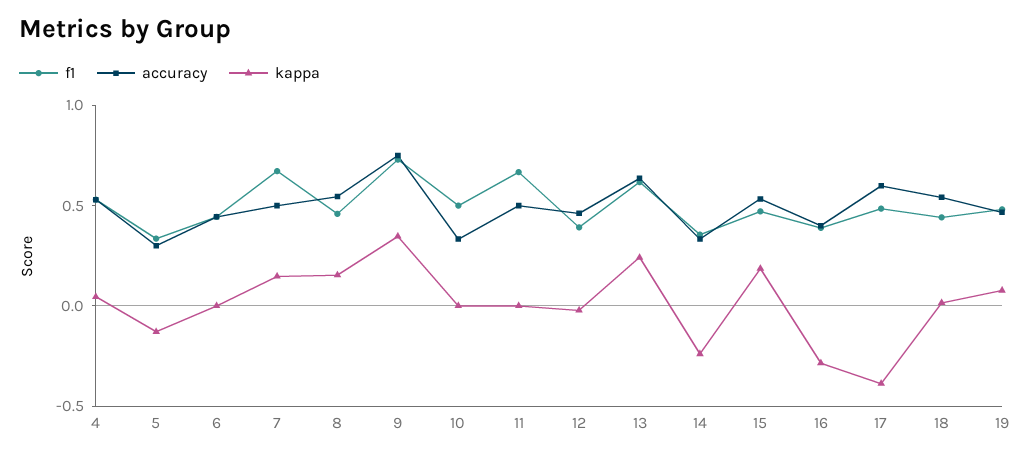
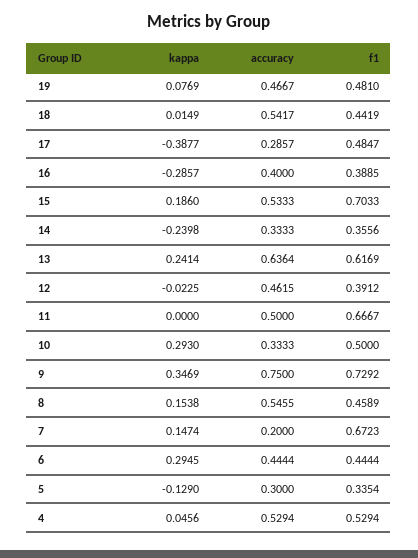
  {
    "f1": {
      "4": 0.5294,
      "5": 0.3354,
      "6": 0.4444,
      "7": 0.6723,
      "8": 0.4589,
      "9": 0.7292,
      "10": 0.5,
      "11": 0.6667,
      "12": 0.3912,
      "13": 0.6169,
      "14": 0.3556,
-     "15": 0.5,
+     "15": 0.7033,
      "16": 0.3885,
      "17": 0.4847,
      "18": 0.4419,
      "19": 0.481
    },
    "accuracy": {
      "4": 0.5294,
      "5": 0.3,
      "6": 0.4444,
-     "7": 0.5,
+     "7": 0.2,
      "8": 0.5455,
      "9": 0.75,
      "10": 0.3333,
      "11": 0.5,
      "12": 0.4615,
      "13": 0.6364,
      "14": 0.3333,
      "15": 0.5333,
      "16": 0.4,
-     "17": 0.6,
+     "17": 0.2857,
      "18": 0.5417,
      "19": 0.4667
    },
    "kappa": {
      "4": 0.0456,
      "5": -0.129,
-     "6": 0,
+     "6": 0.2945,
      "7": 0.1474,
      "8": 0.1538,
      "9": 0.3469,
-     "10": 0,
+     "10": 0.293,
      "11": 0,
      "12": -0.0225,
      "13": 0.2414,
      "14": -0.2398,
      "15": 0.186,
      "16": -0.2857,
      "17": -0.3877,
      "18": 0.0149,
      "19": 0.0769
    }
  }

